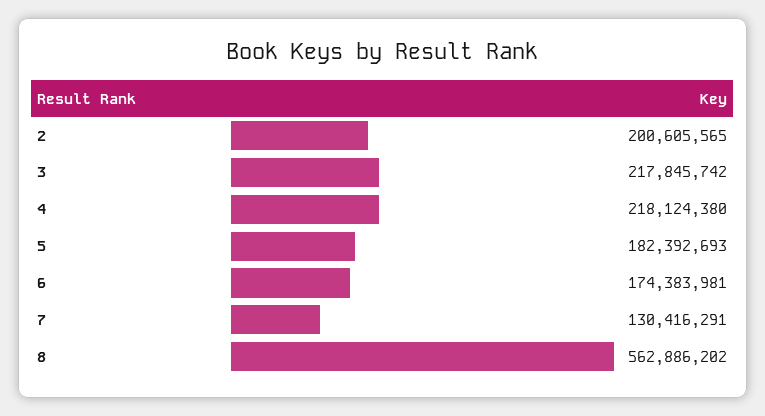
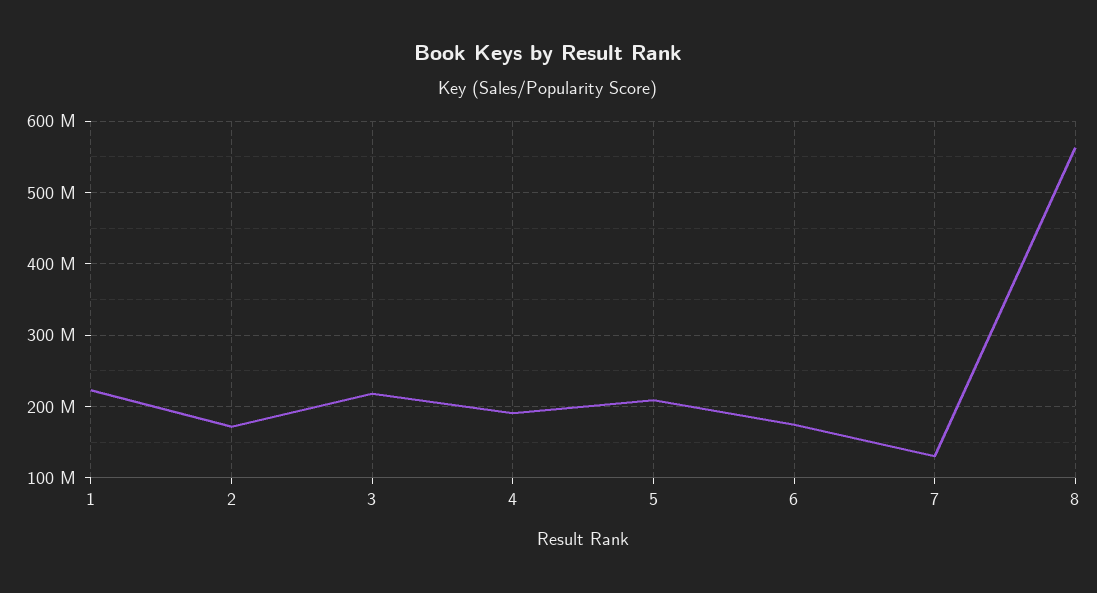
  {
-   "2": 200605565,
+   "2": 170000000,
    "3": 217845742,
-   "4": 218124380,
+   "4": 190000000,
-   "5": 182392693,
+   "5": 210000000,
    "6": 174383981,
    "7": 130416291,
-   "8": 562886202
+   "8": 562886202,
+   "1": 220000000
  }

